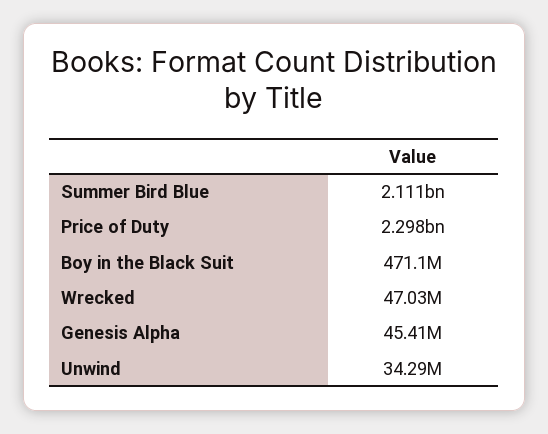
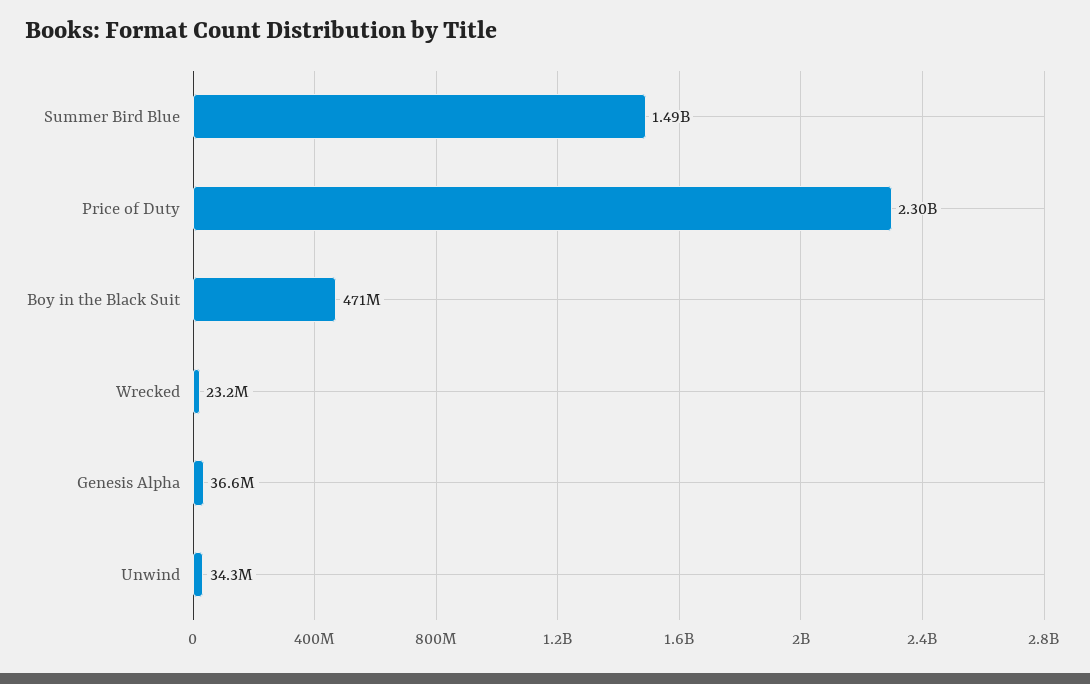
  {
-   "Summer Bird Blue": 2111000000,
+   "Summer Bird Blue": 1490000000,
    "Price of Duty": 2298000000,
    "Boy in the Black Suit": 471100000,
-   "Wrecked": 47030000,
+   "Wrecked": 23200000,
-   "Genesis Alpha": 45410000,
+   "Genesis Alpha": 36600000,
    "Unwind": 34290000
  }

